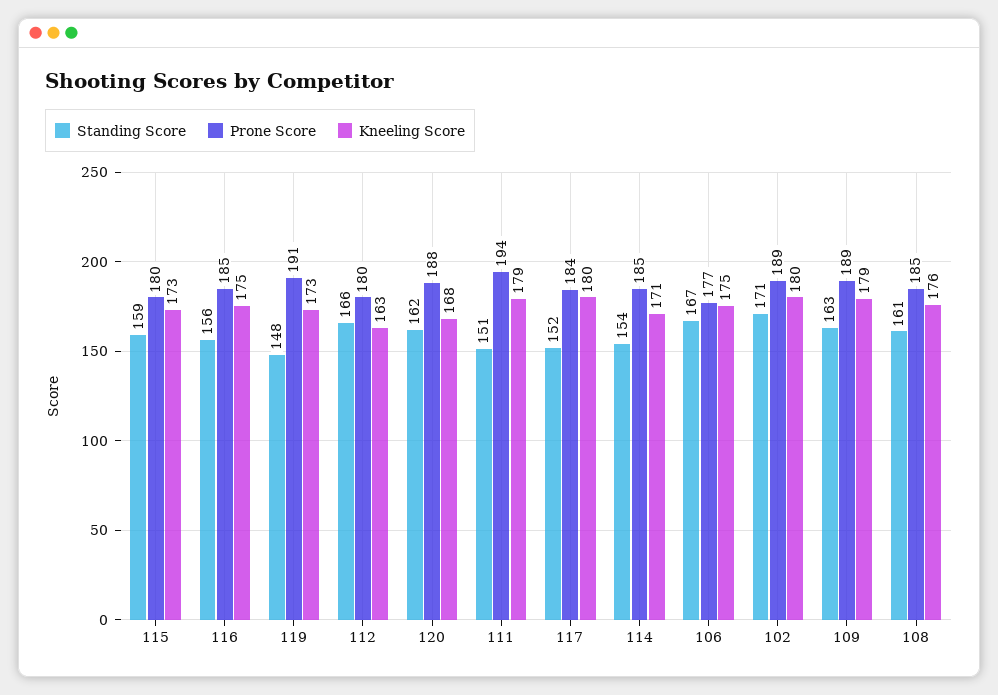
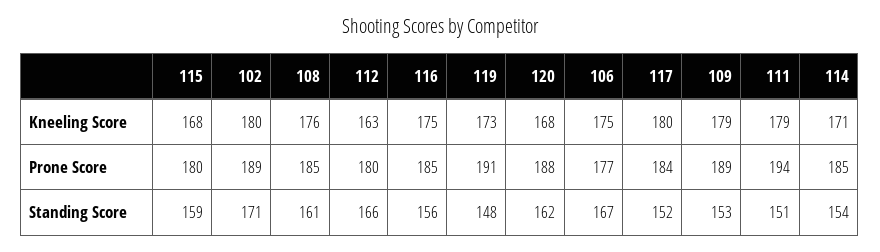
  {
    "Standing Score": {
      "115": 159,
      "116": 156,
      "119": 148,
      "112": 166,
      "120": 162,
      "111": 151,
      "117": 152,
      "114": 154,
      "106": 167,
      "102": 171,
-     "109": 163,
+     "109": 153,
      "108": 161
    },
    "Prone Score": {
      "115": 180,
      "116": 185,
      "119": 191,
      "112": 180,
      "120": 188,
      "111": 194,
      "117": 184,
      "114": 185,
      "106": 177,
      "102": 189,
      "109": 189,
      "108": 185
    },
    "Kneeling Score": {
-     "115": 173,
+     "115": 168,
      "116": 175,
      "119": 173,
      "112": 163,
      "120": 168,
      "111": 179,
      "117": 180,
      "114": 171,
      "106": 175,
      "102": 180,
      "109": 179,
      "108": 176
    }
  }

